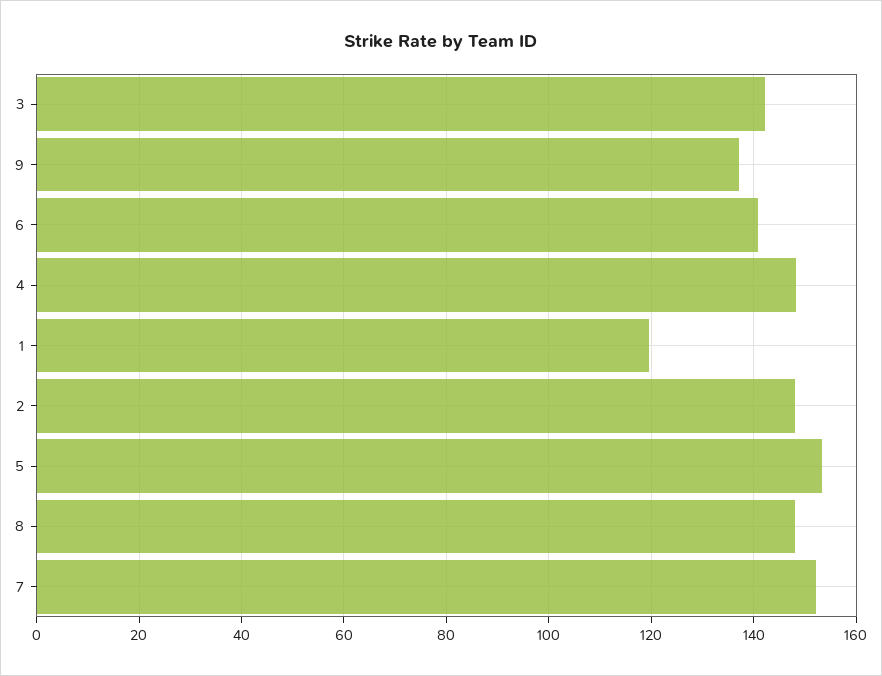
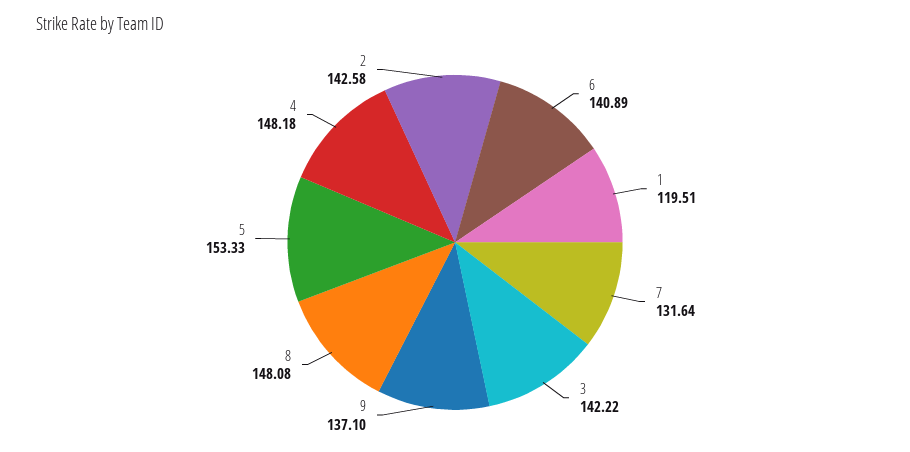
  {
    "3": 142.22,
    "9": 137.1,
    "6": 140.89,
    "4": 148.18,
    "1": 119.51,
-   "2": 148,
+   "2": 142.58,
    "5": 153.33,
    "8": 148.08,
-   "7": 152
+   "7": 131.64
  }

